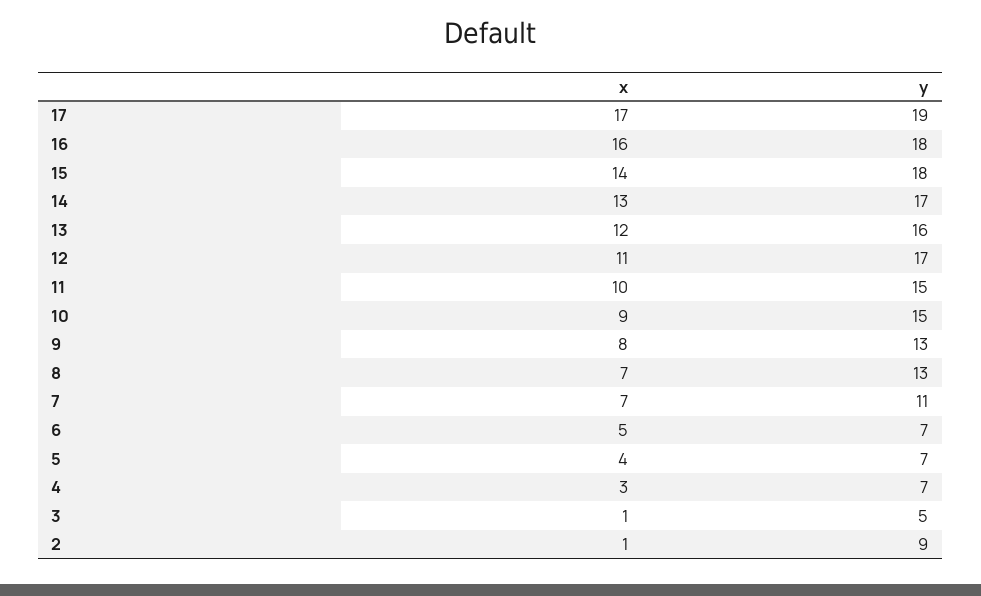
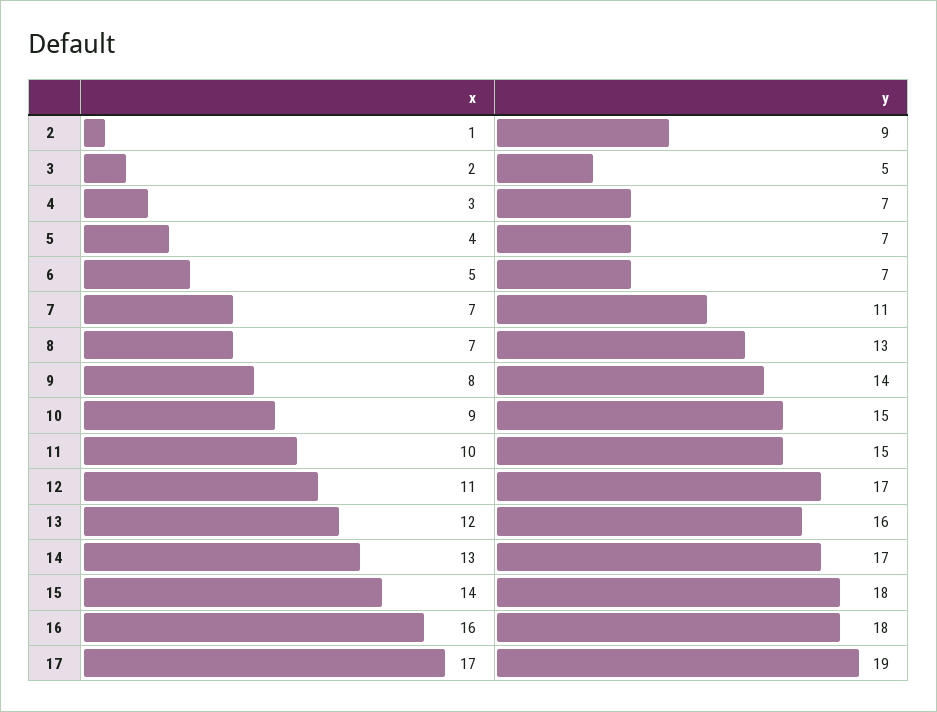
  {
    "x": {
      "17": 17,
      "16": 16,
      "15": 14,
      "14": 13,
      "13": 12,
      "12": 11,
      "11": 10,
      "10": 9,
      "9": 8,
      "8": 7,
      "7": 7,
      "6": 5,
      "5": 4,
      "4": 3,
-     "3": 1,
+     "3": 2,
      "2": 1
    },
    "y": {
      "17": 19,
      "16": 18,
      "15": 18,
      "14": 17,
      "13": 16,
      "12": 17,
      "11": 15,
      "10": 15,
-     "9": 13,
+     "9": 14,
      "8": 13,
      "7": 11,
      "6": 7,
      "5": 7,
      "4": 7,
      "3": 5,
      "2": 9
    }
  }

